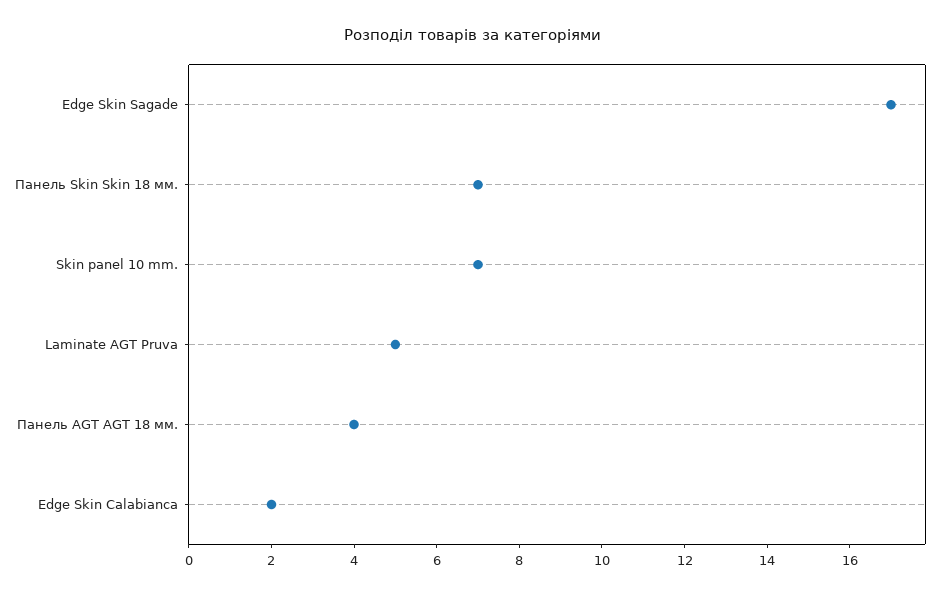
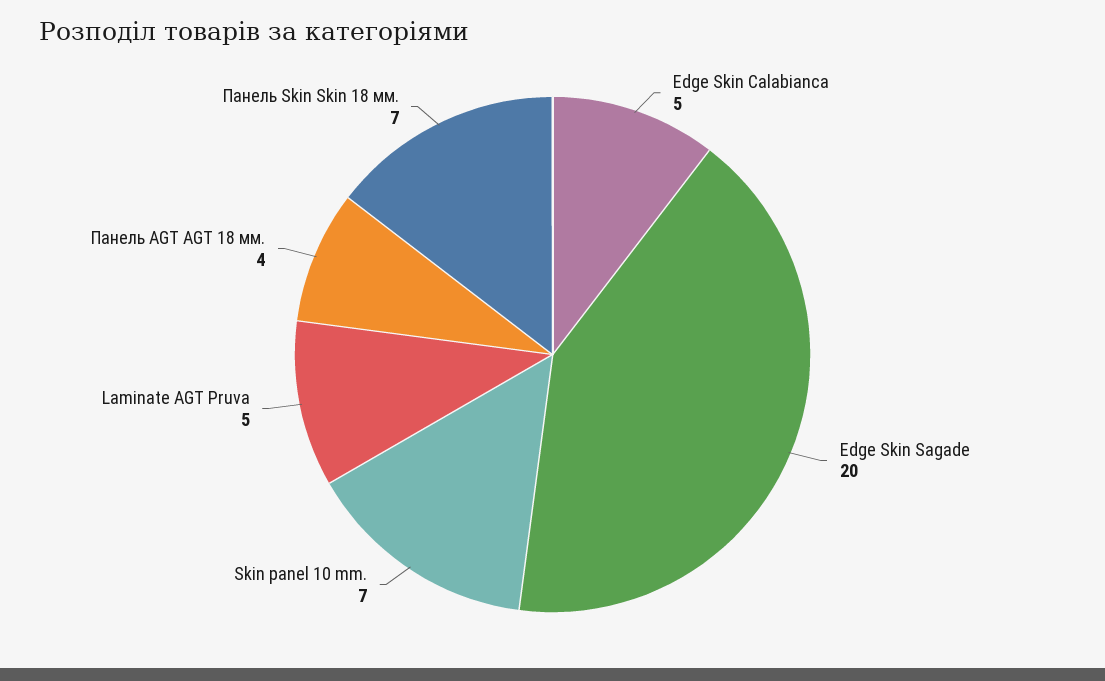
  {
-   "Edge Skin Sagade": 17,
+   "Edge Skin Sagade": 20,
    "Панель Skin Skin 18 мм.": 7,
    "Skin panel 10 mm.": 7,
    "Laminate AGT Pruva": 5,
    "Панель AGT AGT 18 мм.": 4,
-   "Edge Skin Calabianca": 2
+   "Edge Skin Calabianca": 5
  }

